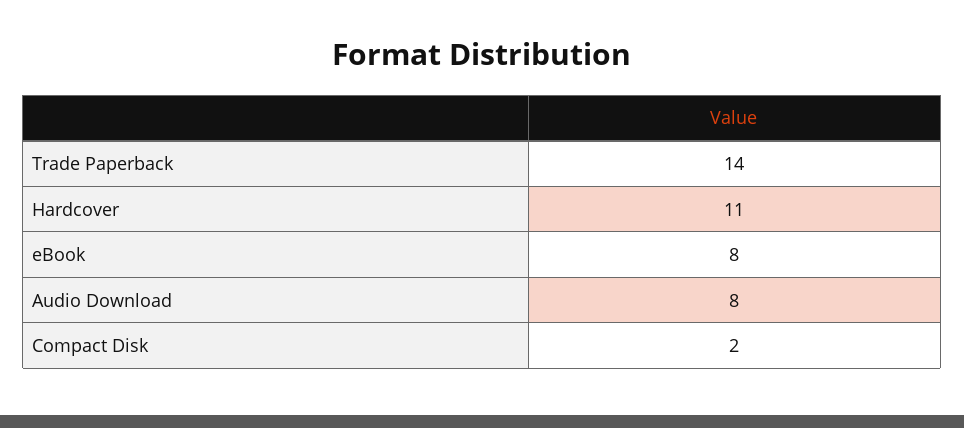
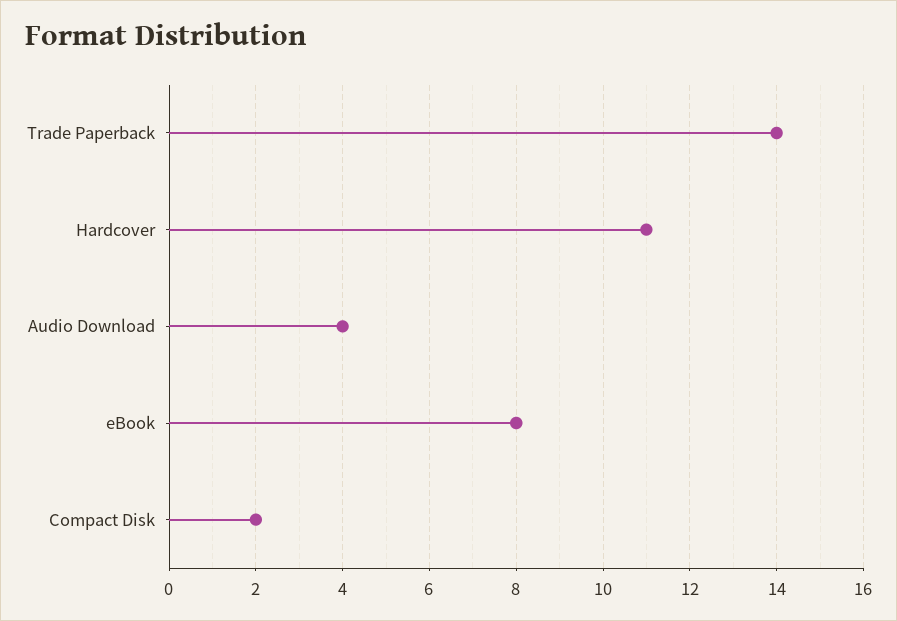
  {
    "Trade Paperback": 14,
    "Hardcover": 11,
    "eBook": 8,
-   "Audio Download": 8,
+   "Audio Download": 4,
    "Compact Disk": 2
  }

